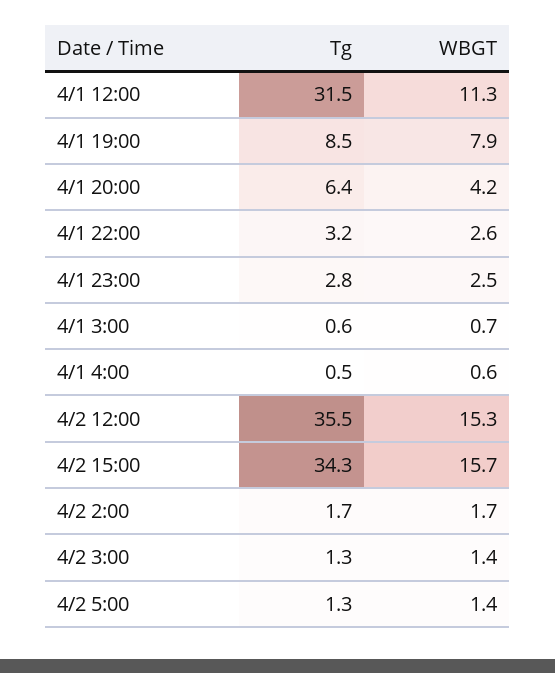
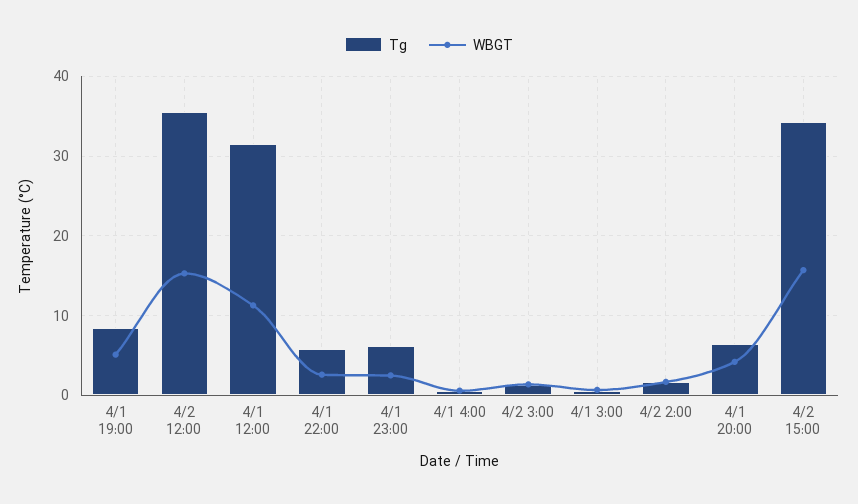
  {
    "Tg": {
      "4/1 12:00": 31.5,
      "4/1 19:00": 8.5,
      "4/1 20:00": 6.4,
-     "4/1 22:00": 3.2,
+     "4/1 22:00": 6,
-     "4/1 23:00": 2.8,
+     "4/1 23:00": 6,
      "4/1 3:00": 0.6,
      "4/1 4:00": 0.5,
      "4/2 12:00": 35.5,
      "4/2 15:00": 34.3,
      "4/2 2:00": 1.7,
-     "4/2 3:00": 1.3,
+     "4/2 3:00": 1.3
-     "4/2 5:00": 1.3
    },
    "WBGT": {
      "4/1 12:00": 11.3,
-     "4/1 19:00": 7.9,
+     "4/1 19:00": 5,
      "4/1 20:00": 4.2,
      "4/1 22:00": 2.6,
      "4/1 23:00": 2.5,
      "4/1 3:00": 0.7,
      "4/1 4:00": 0.6,
      "4/2 12:00": 15.3,
      "4/2 15:00": 15.7,
      "4/2 2:00": 1.7,
-     "4/2 3:00": 1.4,
+     "4/2 3:00": 1.4
-     "4/2 5:00": 1.4
    }
  }

